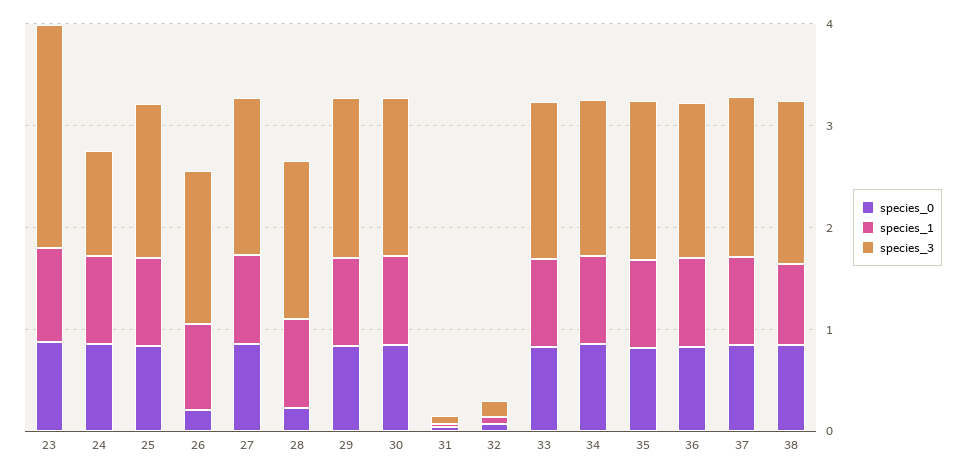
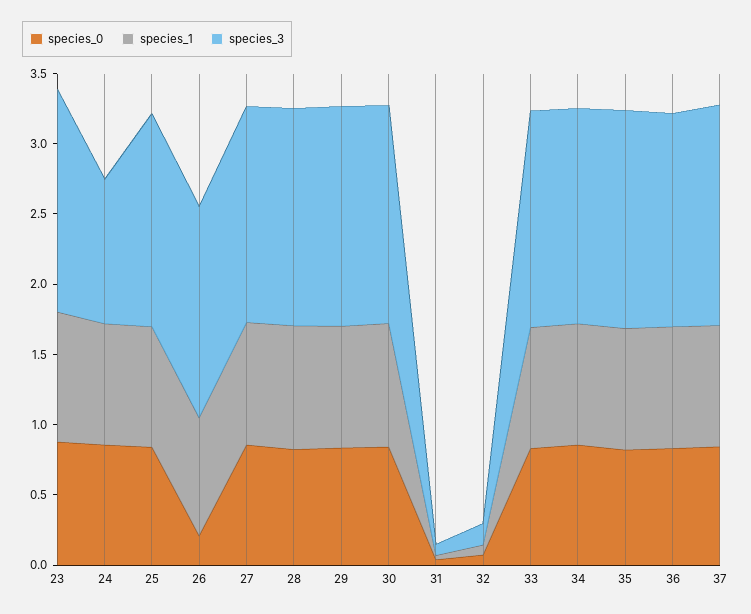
  {
    "species_0": {
      "23": 0.9,
      "24": 0.9,
      "25": 0.8,
      "26": 0.2,
      "27": 0.9,
-     "28": 0.2,
+     "28": 0.8,
      "29": 0.8,
      "30": 0.8,
      "31": 0,
      "32": 0.1,
      "33": 0.8,
      "34": 0.9,
      "35": 0.8,
      "36": 0.8,
-     "37": 0.8,
+     "37": 0.8
-     "38": 0.8
    },
    "species_1": {
      "23": 0.9,
      "24": 0.9,
      "25": 0.9,
      "26": 0.8,
      "27": 0.9,
      "28": 0.9,
      "29": 0.9,
      "30": 0.9,
      "31": 0,
      "32": 0.1,
      "33": 0.9,
      "34": 0.9,
      "35": 0.9,
      "36": 0.9,
-     "37": 0.9,
+     "37": 0.9
-     "38": 0.8
    },
    "species_3": {
-     "23": 2.2,
+     "23": 1.6,
      "24": 1,
      "25": 1.5,
      "26": 1.5,
      "27": 1.5,
      "28": 1.5,
      "29": 1.6,
      "30": 1.6,
      "31": 0.1,
      "32": 0.2,
      "33": 1.5,
      "34": 1.5,
      "35": 1.6,
      "36": 1.5,
-     "37": 1.6,
+     "37": 1.6
-     "38": 1.6
    }
  }

